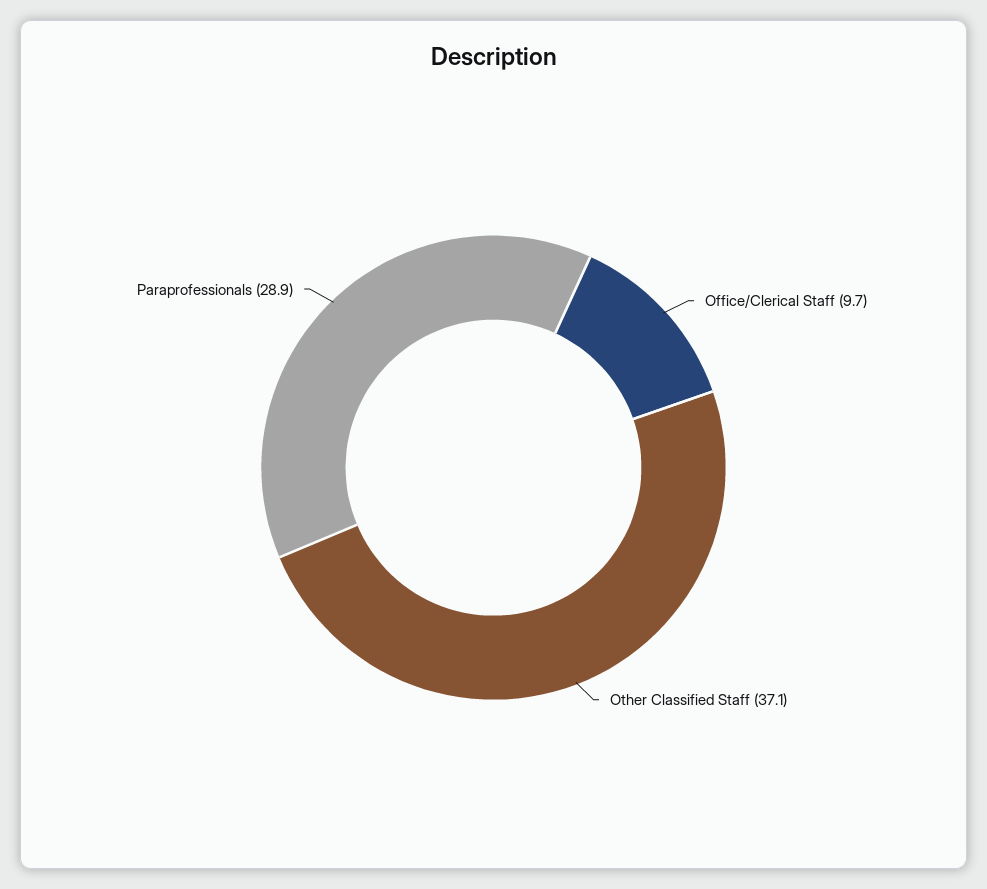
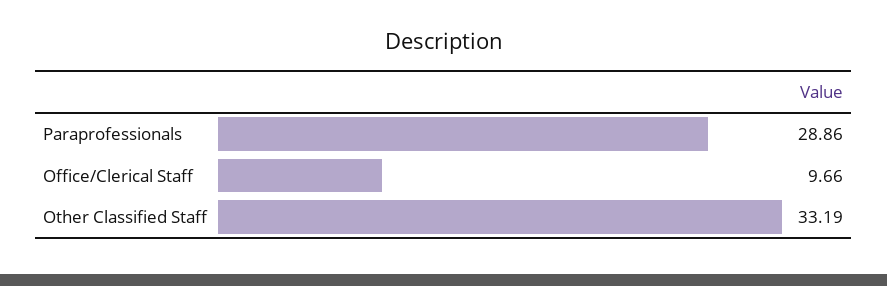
  {
    "Office/Clerical Staff": 9.66,
-   "Other Classified Staff": 37.1,
+   "Other Classified Staff": 33.19,
    "Paraprofessionals": 28.86
  }

